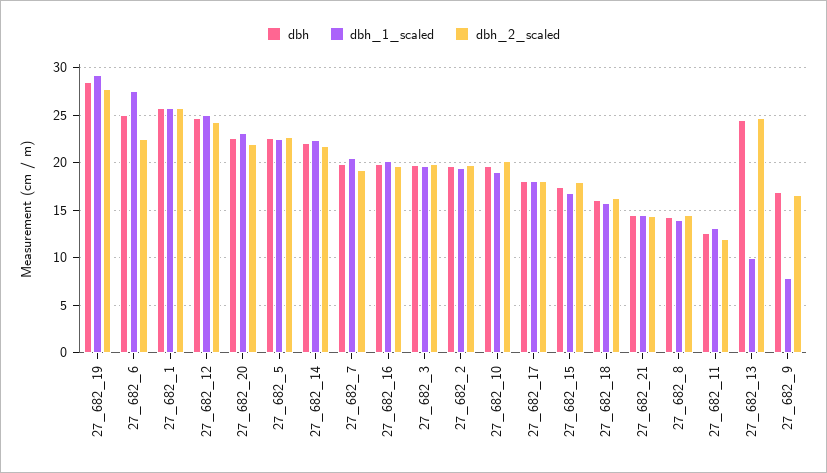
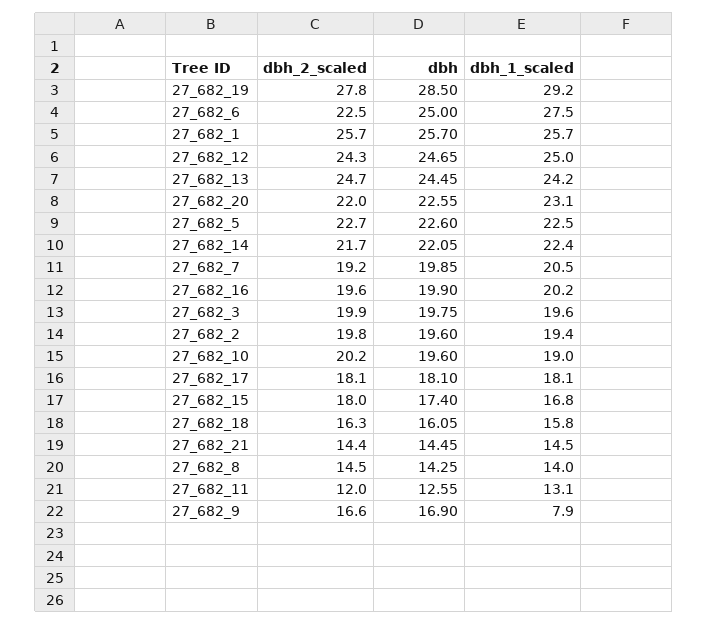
  {
    "dbh": {
      "27_682_19": 28.5,
      "27_682_6": 25,
      "27_682_1": 25.7,
      "27_682_12": 24.65,
      "27_682_20": 22.55,
      "27_682_5": 22.6,
      "27_682_14": 22.05,
      "27_682_7": 19.85,
      "27_682_16": 19.9,
      "27_682_3": 19.75,
      "27_682_2": 19.6,
      "27_682_10": 19.6,
      "27_682_17": 18.1,
      "27_682_15": 17.4,
      "27_682_18": 16.05,
      "27_682_21": 14.45,
      "27_682_8": 14.25,
      "27_682_11": 12.55,
      "27_682_13": 24.45,
      "27_682_9": 16.9
    },
    "dbh_1_scaled": {
      "27_682_19": 29.2,
      "27_682_6": 27.5,
      "27_682_1": 25.7,
      "27_682_12": 25,
      "27_682_20": 23.1,
      "27_682_5": 22.5,
      "27_682_14": 22.4,
      "27_682_7": 20.5,
      "27_682_16": 20.2,
      "27_682_3": 19.6,
      "27_682_2": 19.4,
      "27_682_10": 19,
      "27_682_17": 18.1,
      "27_682_15": 16.8,
      "27_682_18": 15.8,
      "27_682_21": 14.5,
      "27_682_8": 14,
      "27_682_11": 13.1,
-     "27_682_13": 10,
+     "27_682_13": 24.2,
      "27_682_9": 7.9
    },
    "dbh_2_scaled": {
      "27_682_19": 27.8,
      "27_682_6": 22.5,
      "27_682_1": 25.7,
      "27_682_12": 24.3,
      "27_682_20": 22,
      "27_682_5": 22.7,
      "27_682_14": 21.7,
      "27_682_7": 19.2,
      "27_682_16": 19.6,
      "27_682_3": 19.9,
      "27_682_2": 19.8,
      "27_682_10": 20.2,
      "27_682_17": 18.1,
      "27_682_15": 18,
      "27_682_18": 16.3,
      "27_682_21": 14.4,
      "27_682_8": 14.5,
      "27_682_11": 12,
      "27_682_13": 24.7,
      "27_682_9": 16.6
    }
  }

